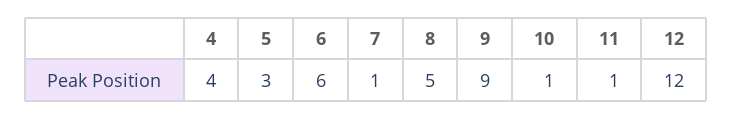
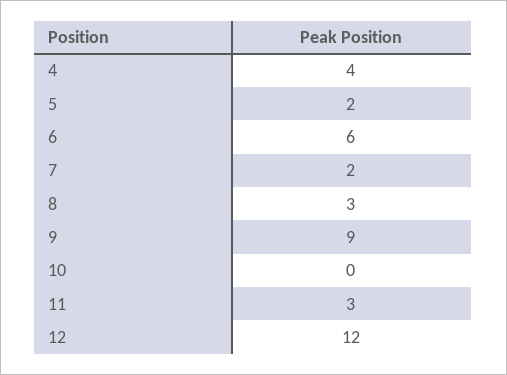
  {
    "4": 4,
-   "5": 3,
+   "5": 2,
    "6": 6,
-   "7": 1,
+   "7": 2,
-   "8": 5,
+   "8": 3,
    "9": 9,
-   "10": 1,
+   "10": 0,
-   "11": 1,
+   "11": 3,
    "12": 12
  }

